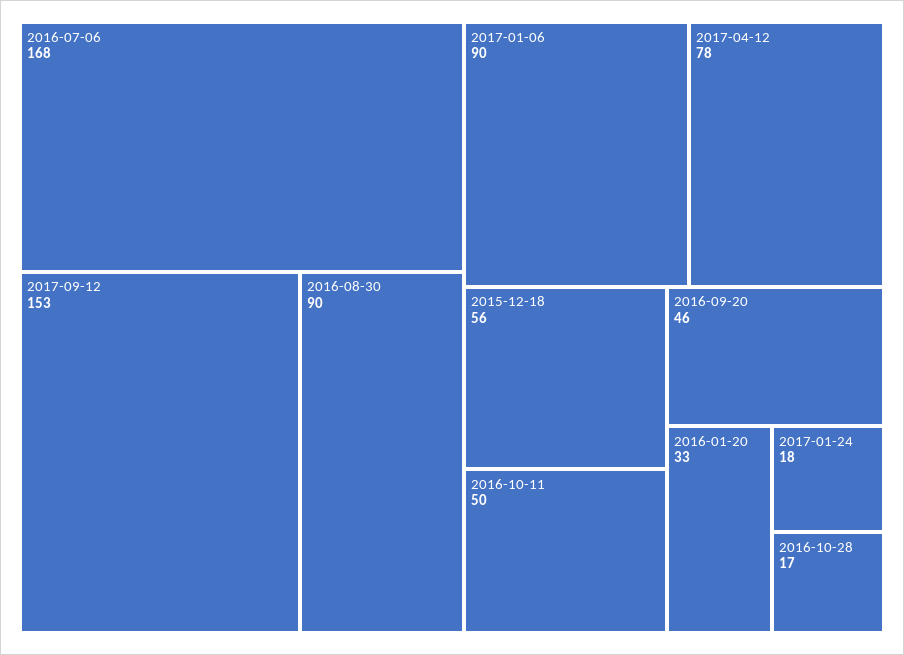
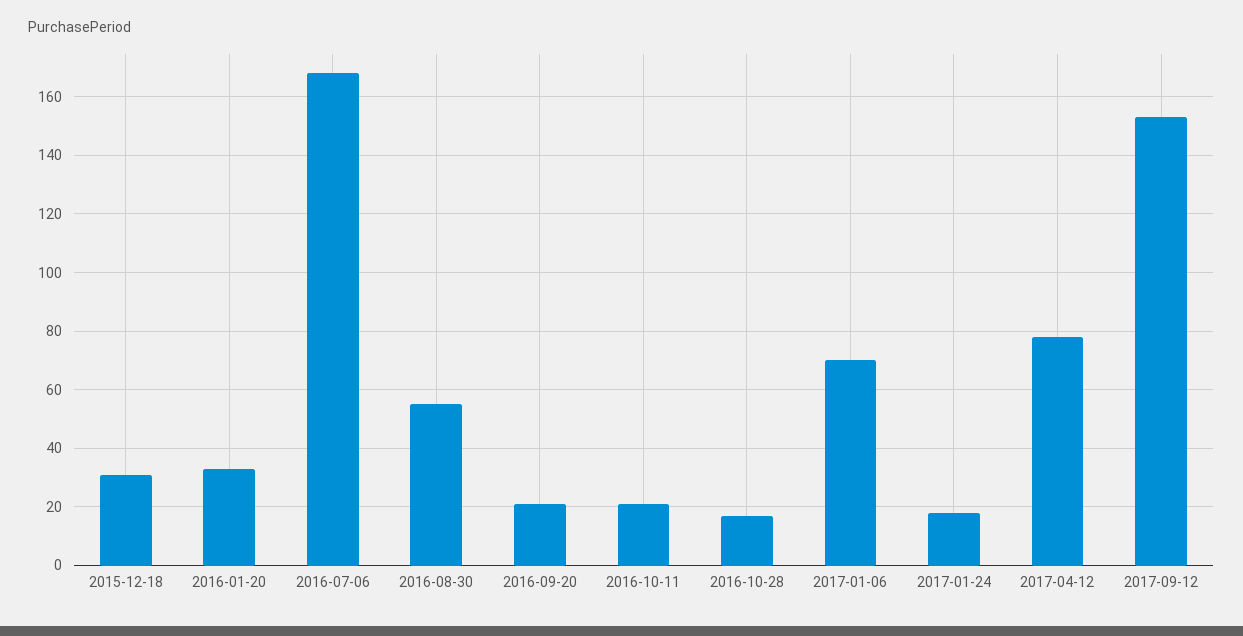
  {
    "2016-07-06": 168,
    "2017-09-12": 153,
-   "2016-08-30": 90,
+   "2016-08-30": 55,
-   "2017-01-06": 90,
+   "2017-01-06": 70,
    "2017-04-12": 78,
-   "2015-12-18": 56,
+   "2015-12-18": 30,
-   "2016-10-11": 50,
+   "2016-10-11": 20,
-   "2016-09-20": 46,
+   "2016-09-20": 20,
    "2016-01-20": 33,
    "2017-01-24": 18,
    "2016-10-28": 17
  }

